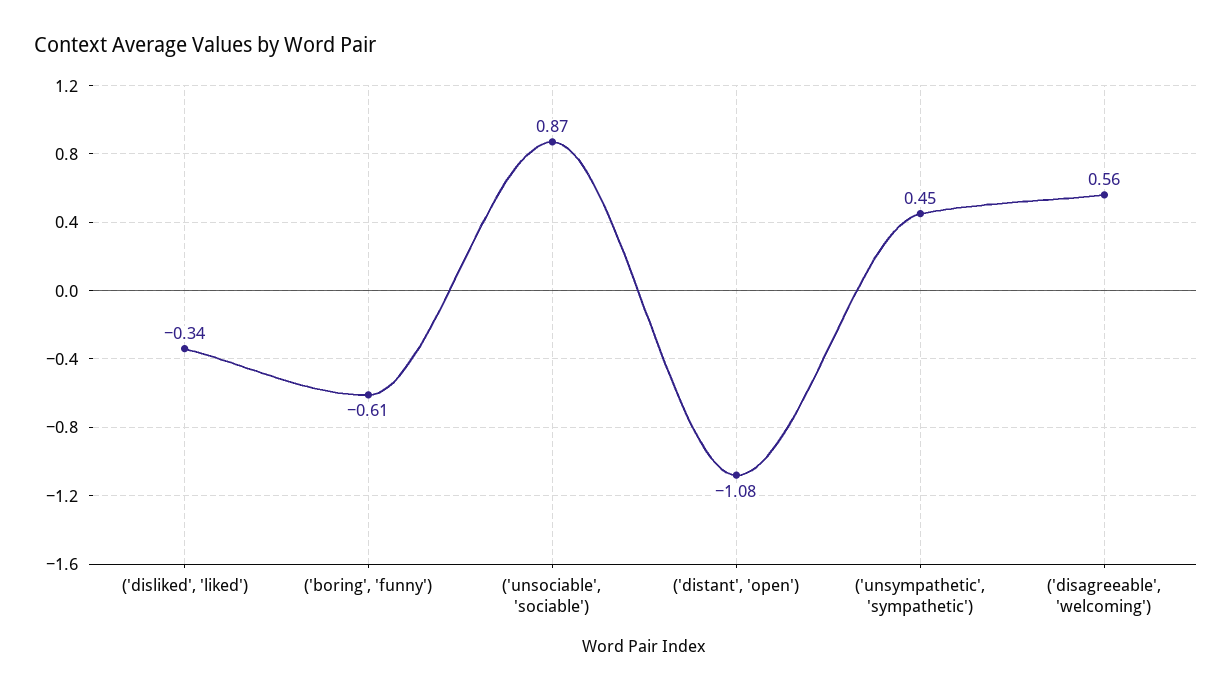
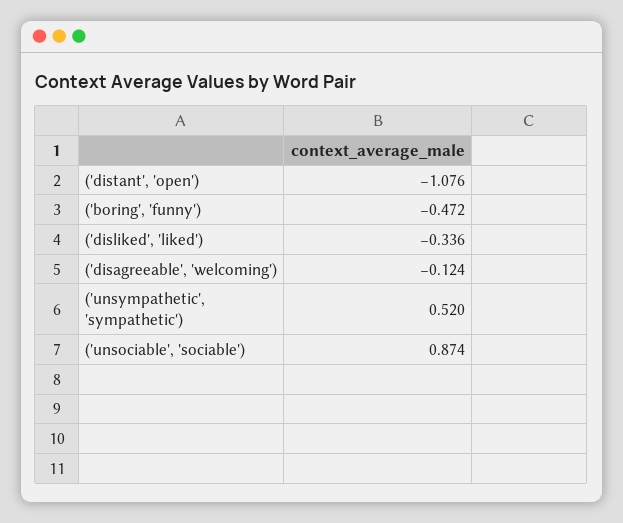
  {
    "('disliked', 'liked')": -0.336,
-   "('boring', 'funny')": -0.61,
+   "('boring', 'funny')": -0.472,
    "('unsociable', 'sociable')": 0.874,
    "('distant', 'open')": -1.076,
-   "('unsympathetic', 'sympathetic')": 0.45,
+   "('unsympathetic', 'sympathetic')": 0.52,
-   "('disagreeable', 'welcoming')": 0.56
+   "('disagreeable', 'welcoming')": -0.124
  }

